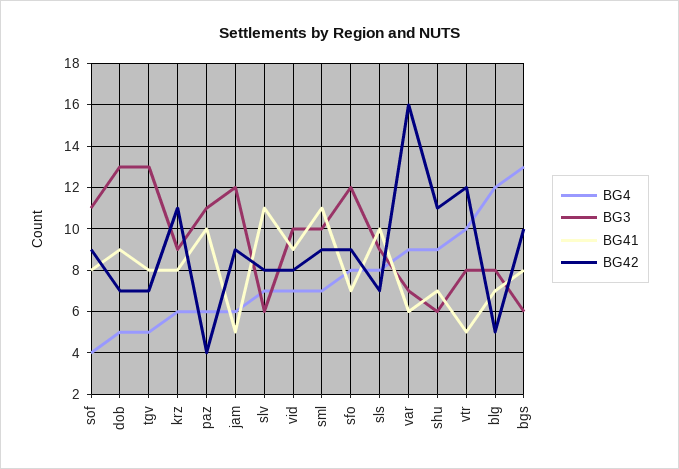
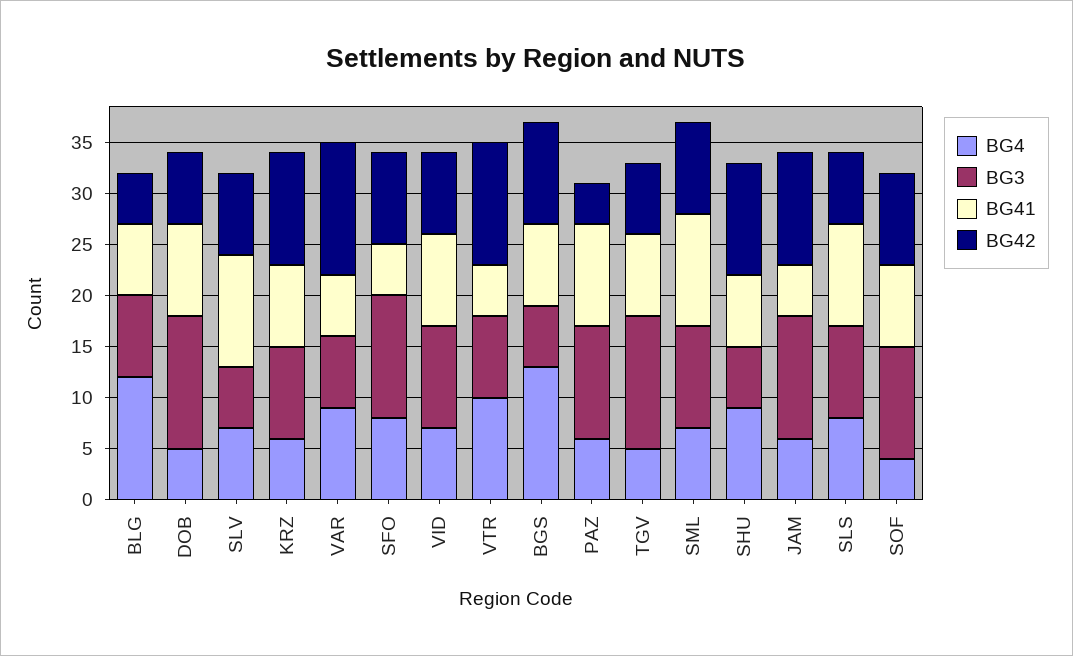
  {
    "BG4": {
      "sof": 4,
      "dob": 5,
      "tgv": 5,
      "krz": 6,
      "paz": 6,
      "jam": 6,
      "slv": 7,
      "vid": 7,
      "sml": 7,
      "sfo": 8,
      "sls": 8,
      "var": 9,
      "shu": 9,
      "vtr": 10,
      "blg": 12,
      "bgs": 13
    },
    "BG3": {
      "sof": 11,
      "dob": 13,
      "tgv": 13,
      "krz": 9,
      "paz": 11,
      "jam": 12,
      "slv": 6,
      "vid": 10,
      "sml": 10,
      "sfo": 12,
      "sls": 9,
      "var": 7,
      "shu": 6,
      "vtr": 8,
      "blg": 8,
      "bgs": 6
    },
    "BG41": {
      "sof": 8,
      "dob": 9,
      "tgv": 8,
      "krz": 8,
      "paz": 10,
      "jam": 5,
      "slv": 11,
      "vid": 9,
      "sml": 11,
-     "sfo": 7,
+     "sfo": 5,
      "sls": 10,
      "var": 6,
      "shu": 7,
      "vtr": 5,
      "blg": 7,
      "bgs": 8
    },
    "BG42": {
      "sof": 9,
      "dob": 7,
      "tgv": 7,
      "krz": 11,
      "paz": 4,
-     "jam": 9,
+     "jam": 11,
      "slv": 8,
      "vid": 8,
      "sml": 9,
      "sfo": 9,
      "sls": 7,
-     "var": 16,
+     "var": 13,
      "shu": 11,
      "vtr": 12,
      "blg": 5,
      "bgs": 10
    }
  }

